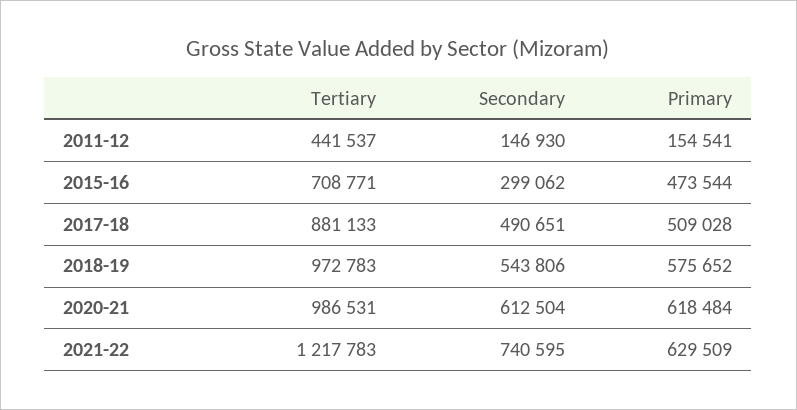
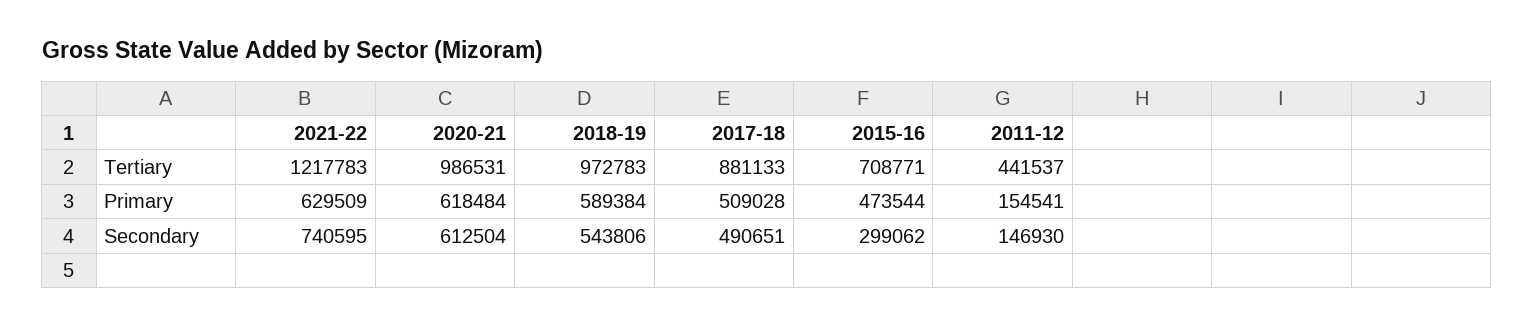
  {
    "Tertiary": {
      "2011-12": 441537,
      "2015-16": 708771,
      "2017-18": 881133,
      "2018-19": 972783,
      "2020-21": 986531,
      "2021-22": 1217783
    },
    "Secondary": {
      "2011-12": 146930,
      "2015-16": 299062,
      "2017-18": 490651,
      "2018-19": 543806,
      "2020-21": 612504,
      "2021-22": 740595
    },
    "Primary": {
      "2011-12": 154541,
      "2015-16": 473544,
      "2017-18": 509028,
-     "2018-19": 575652,
+     "2018-19": 589384,
      "2020-21": 618484,
      "2021-22": 629509
    }
  }

